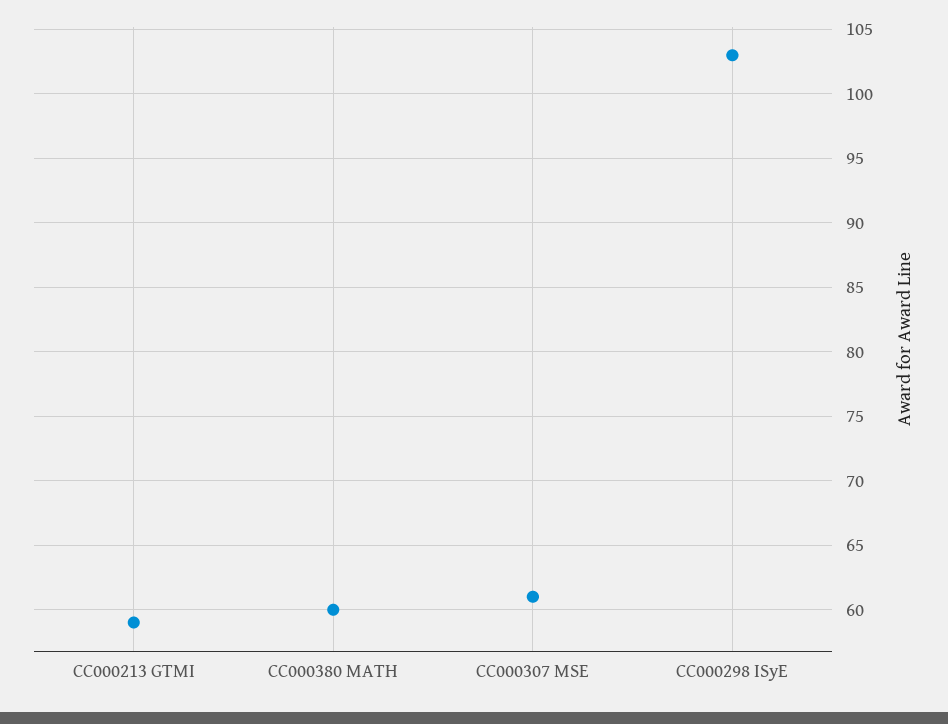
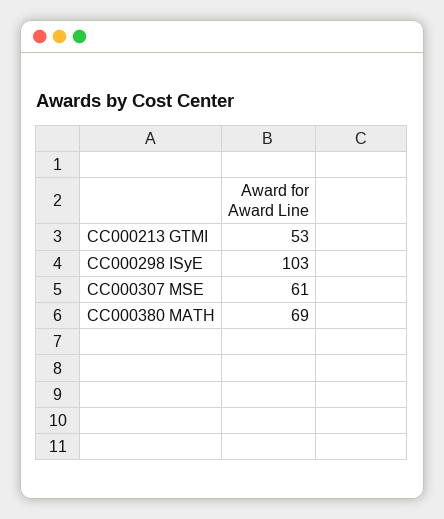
  {
-   "CC000213 GTMI": 59,
+   "CC000213 GTMI": 53,
-   "CC000380 MATH": 60,
+   "CC000380 MATH": 69,
    "CC000307 MSE": 61,
    "CC000298 ISyE": 103
  }

